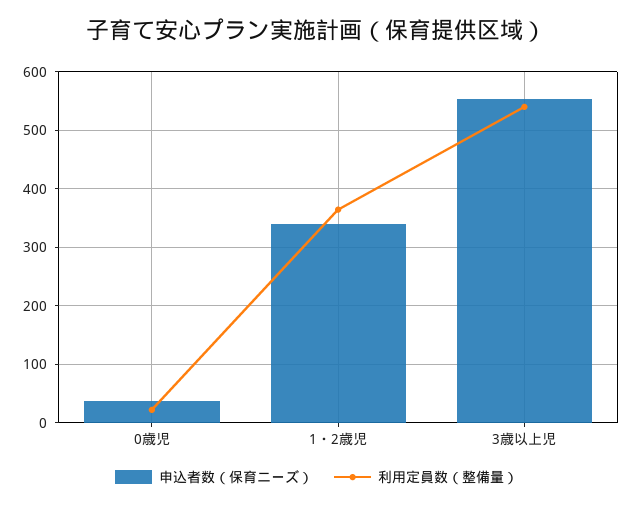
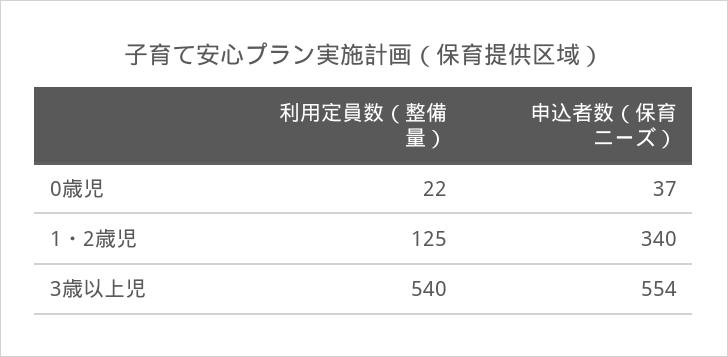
  {
    "申込者数（保育ニーズ）": {
      "0歳児": 37,
      "1・2歳児": 340,
      "3歳以上児": 554
    },
    "利用定員数（整備量）": {
      "0歳児": 22,
-     "1・2歳児": 360,
+     "1・2歳児": 125,
      "3歳以上児": 540
    }
  }

